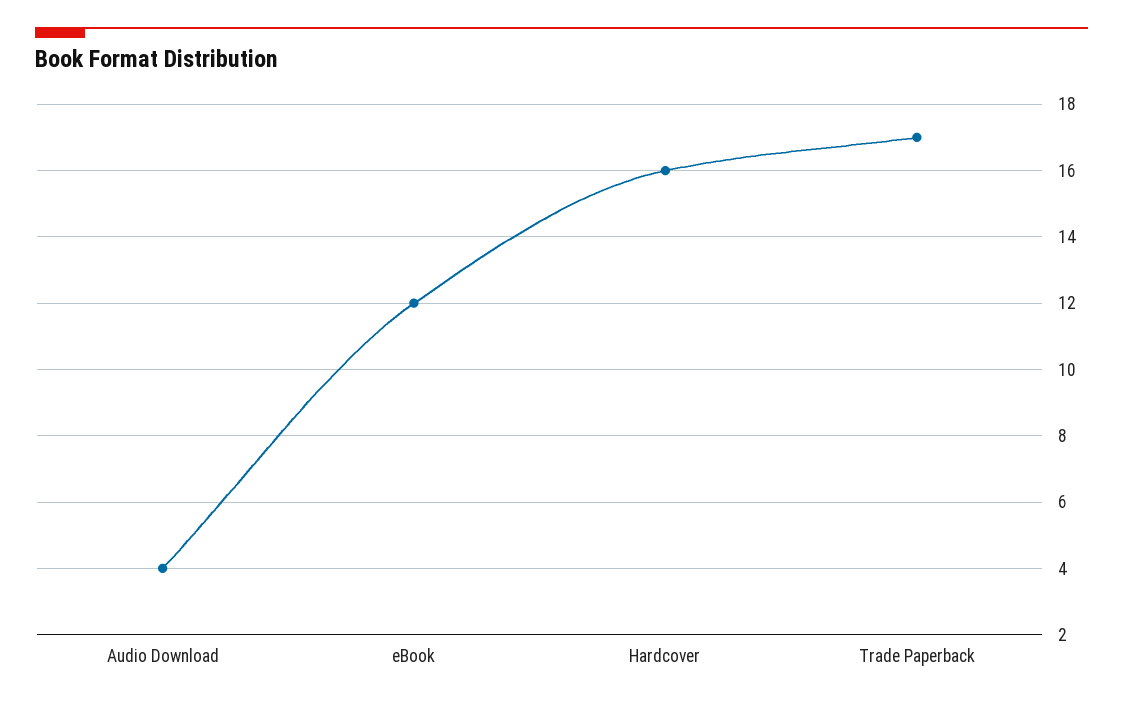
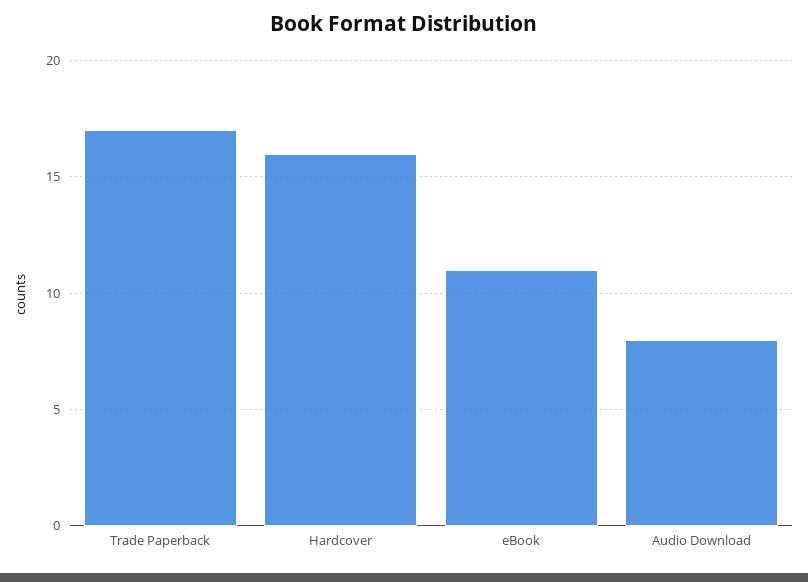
  {
-   "Audio Download": 4,
+   "Audio Download": 8,
-   "eBook": 12,
+   "eBook": 11,
    "Hardcover": 16,
    "Trade Paperback": 17
  }

